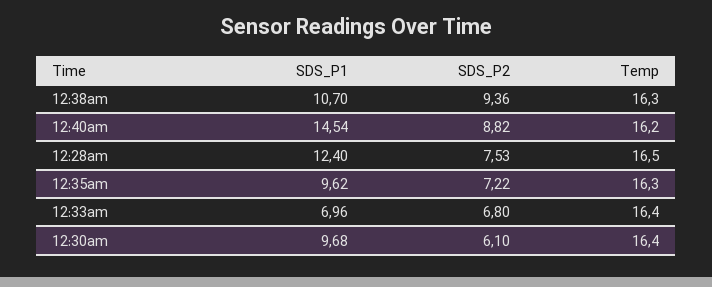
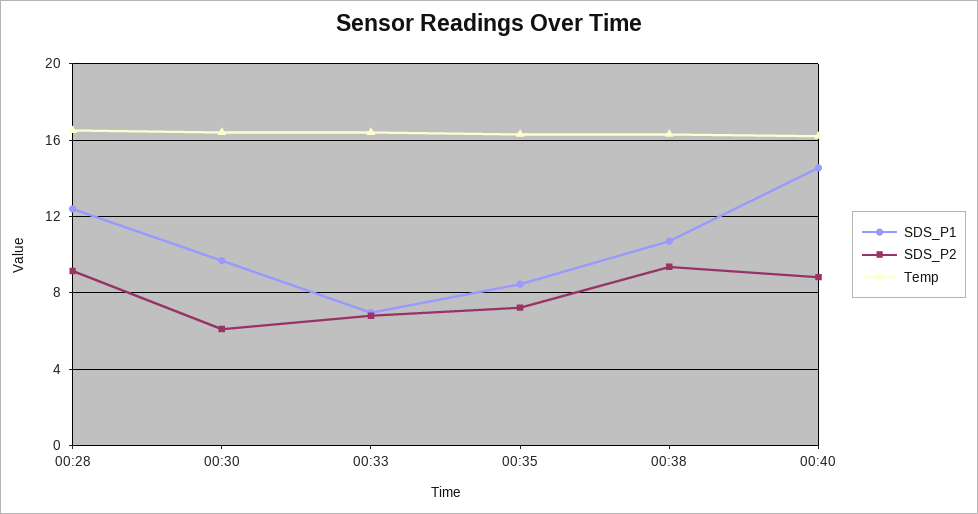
  {
    "SDS_P1": {
      "12:38am": 10.7,
      "12:40am": 14.54,
      "12:28am": 12.4,
-     "12:35am": 9.62,
+     "12:35am": 8.5,
      "12:33am": 6.96,
      "12:30am": 9.68
    },
    "SDS_P2": {
      "12:38am": 9.36,
      "12:40am": 8.82,
-     "12:28am": 7.53,
+     "12:28am": 9,
      "12:35am": 7.22,
      "12:33am": 6.8,
      "12:30am": 6.1
    },
    "Temp": {
      "12:38am": 16.3,
      "12:40am": 16.2,
      "12:28am": 16.5,
      "12:35am": 16.3,
      "12:33am": 16.4,
      "12:30am": 16.4
    }
  }

